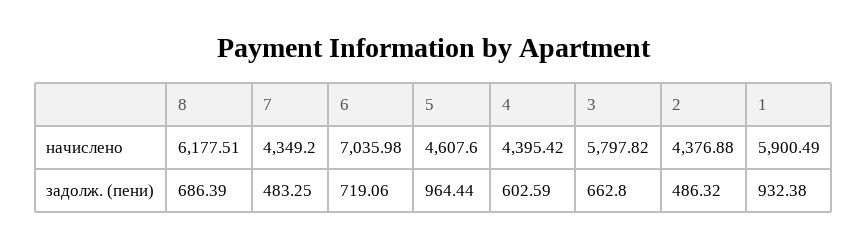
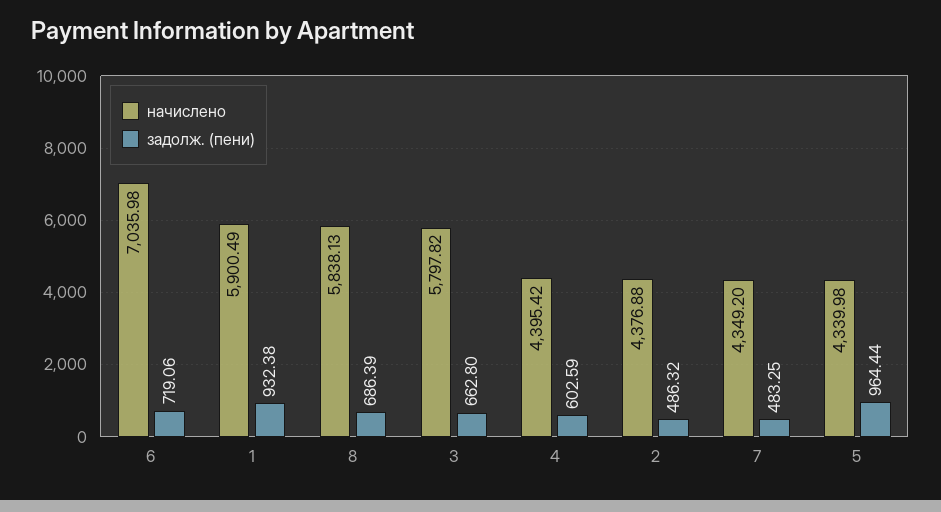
  {
    "начислено": {
-     "8": 6177.51,
+     "8": 5838.13,
      "7": 4349.2,
      "6": 7035.98,
-     "5": 4607.6,
+     "5": 4339.98,
      "4": 4395.42,
      "3": 5797.82,
      "2": 4376.88,
      "1": 5900.49
    },
    "задолж. (пени)": {
      "8": 686.39,
      "7": 483.25,
      "6": 719.06,
      "5": 964.44,
      "4": 602.59,
      "3": 662.8,
      "2": 486.32,
      "1": 932.38
    }
  }

